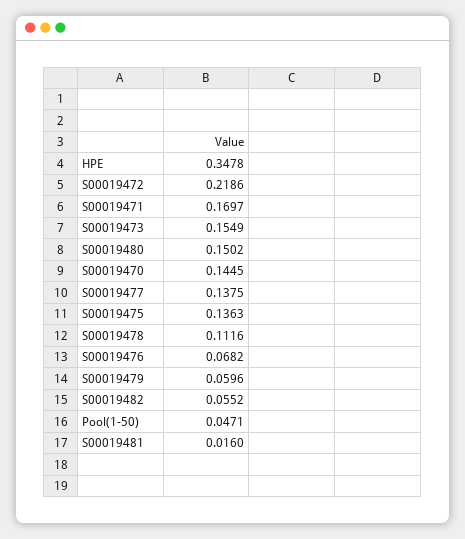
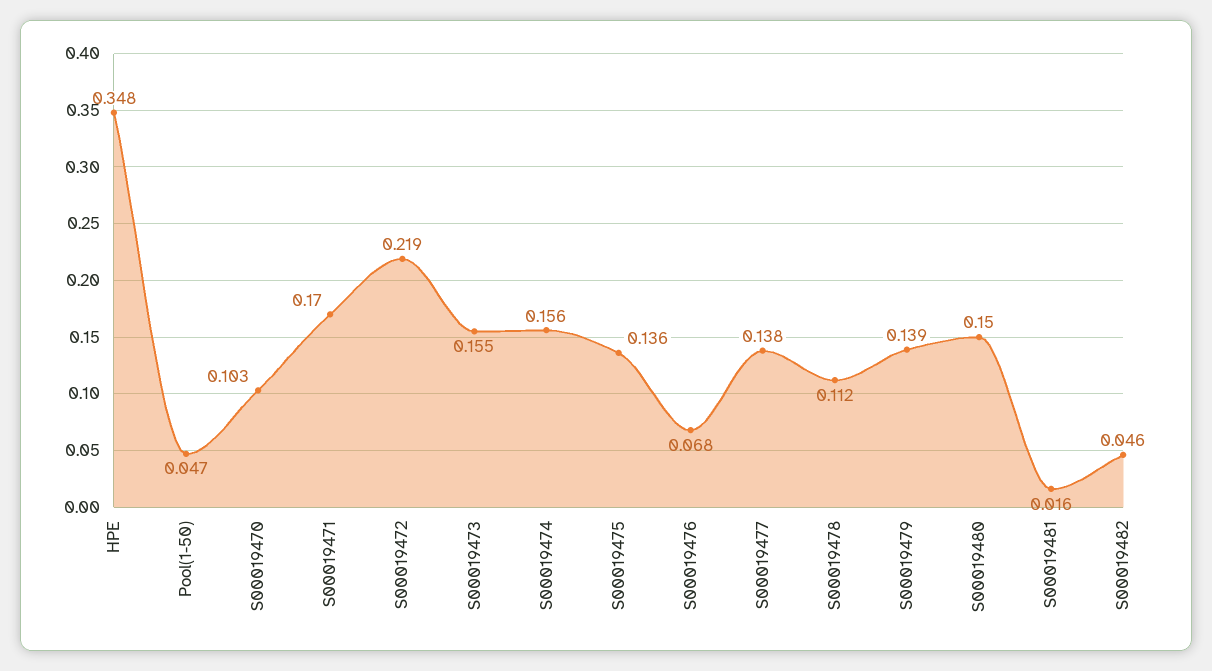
  {
    "HPE": 0.3478,
    "S00019472": 0.2186,
    "S00019471": 0.1697,
    "S00019473": 0.1549,
    "S00019480": 0.1502,
-   "S00019470": 0.1445,
+   "S00019470": 0.103,
    "S00019477": 0.1375,
    "S00019475": 0.1363,
    "S00019478": 0.1116,
    "S00019476": 0.0682,
-   "S00019479": 0.0596,
+   "S00019479": 0.139,
-   "S00019482": 0.0552,
+   "S00019482": 0.046,
    "Pool(1-50)": 0.0471,
-   "S00019481": 0.016
+   "S00019481": 0.016,
+   "S00019474": 0.156
  }

